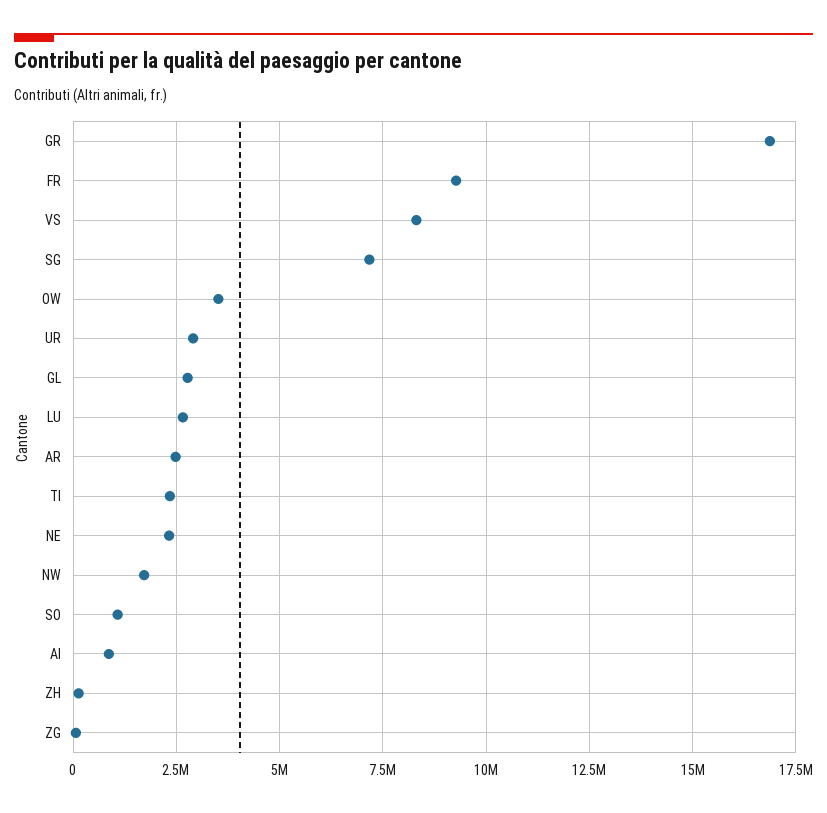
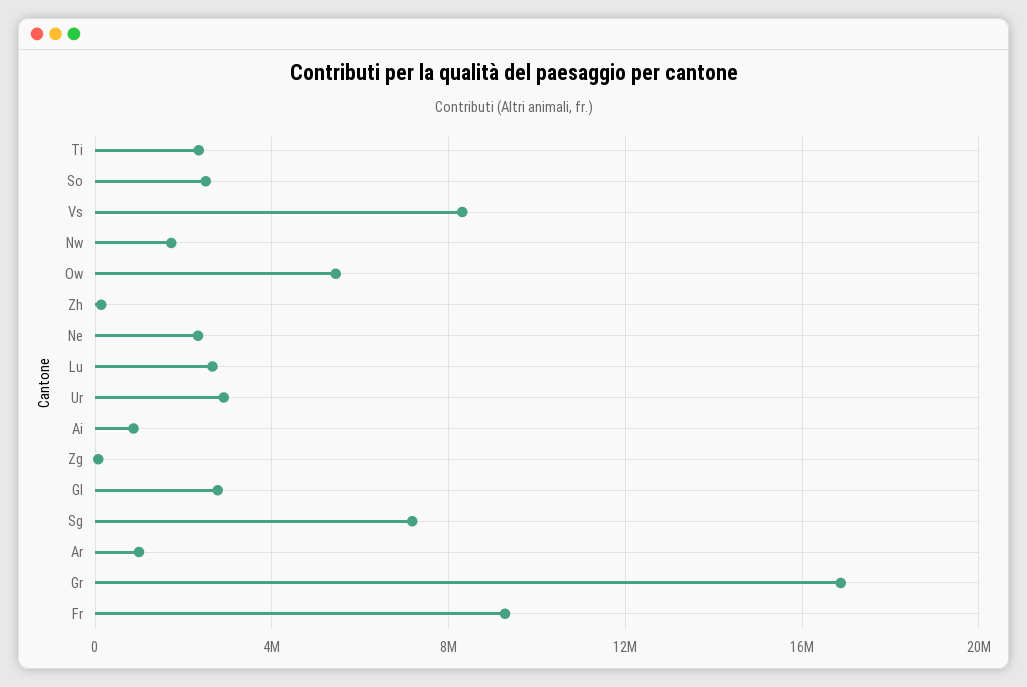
  {
    "GR": 17000000,
    "FR": 9250000,
    "VS": 8250000,
    "SG": 7250000,
-   "OW": 3500000,
+   "OW": 5500000,
    "UR": 3000000,
    "GL": 2750000,
    "LU": 2750000,
-   "AR": 2500000,
+   "AR": 1000000,
    "TI": 2250000,
    "NE": 2250000,
    "NW": 1750000,
-   "SO": 1000000,
+   "SO": 2500000,
    "AI": 750000,
    "ZH": 250000,
    "ZG": 0
  }

